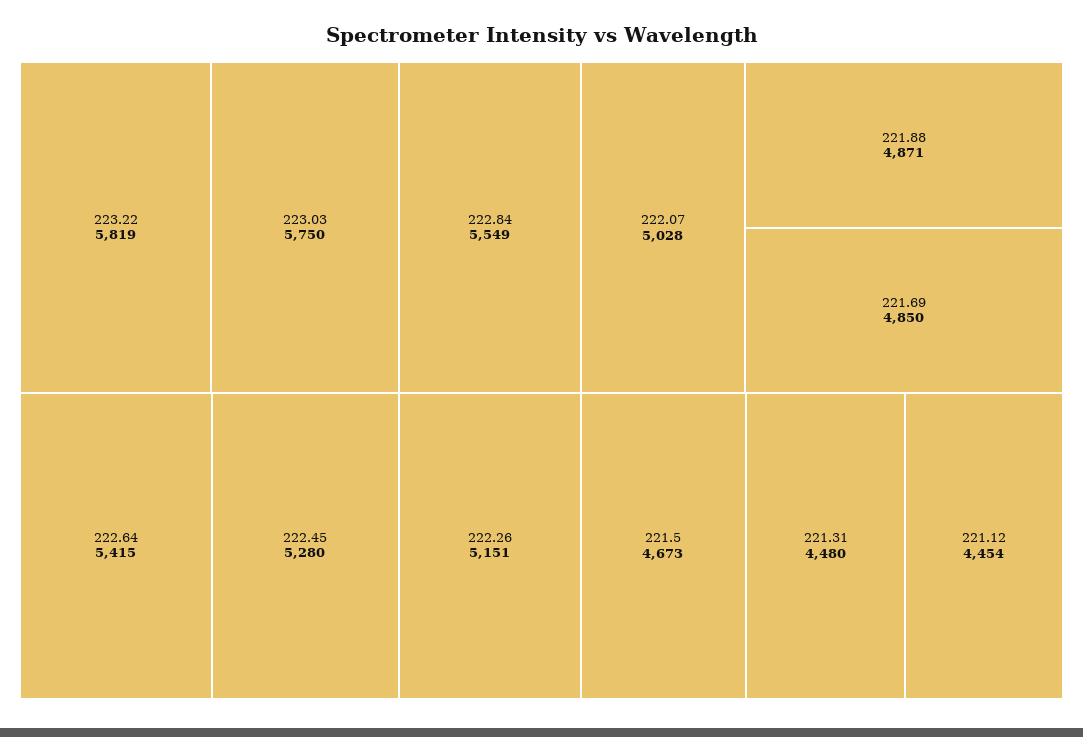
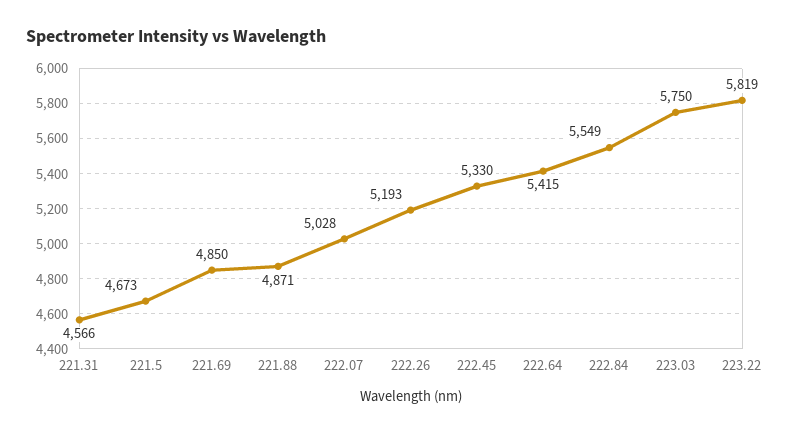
  {
    "223.22": 5819,
    "223.03": 5750,
    "222.84": 5549,
    "222.64": 5415,
-   "222.45": 5280,
+   "222.45": 5330,
-   "222.26": 5151,
+   "222.26": 5193,
    "222.07": 5028,
    "221.88": 4871,
    "221.69": 4850,
    "221.5": 4673,
-   "221.31": 4480,
+   "221.31": 4566
-   "221.12": 4454
  }

